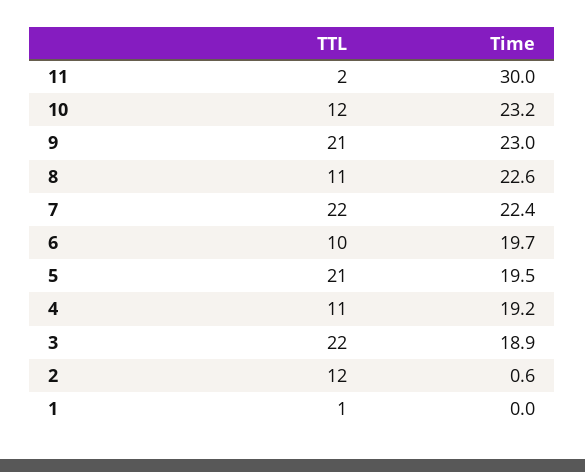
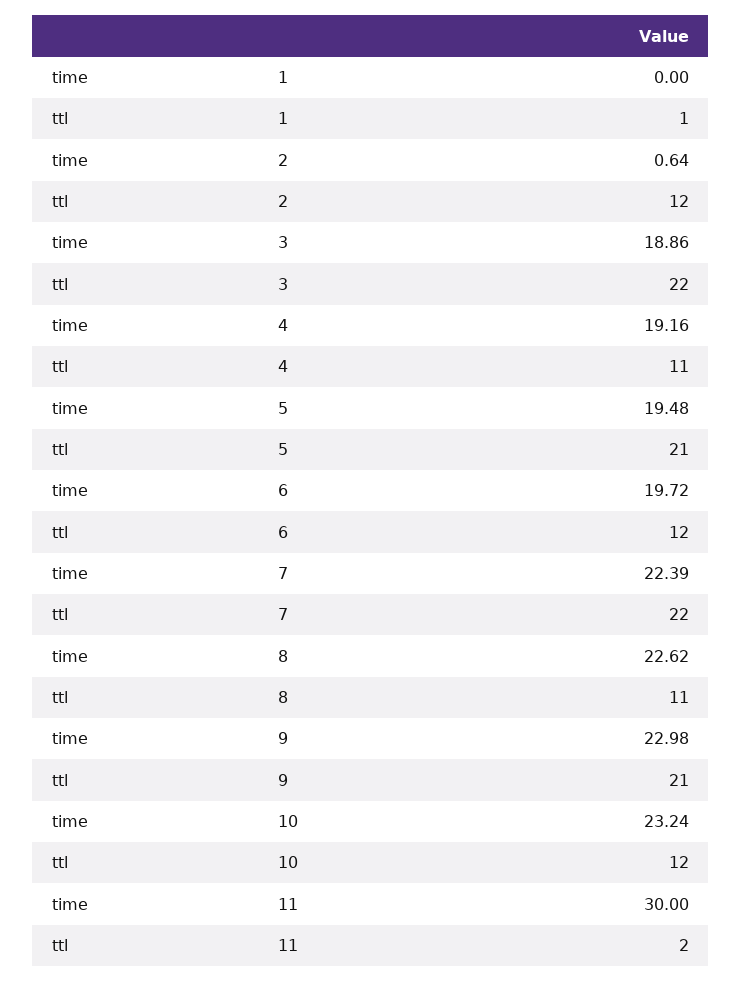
  {
    "TTL": {
      "11": 2,
      "10": 12,
      "9": 21,
      "8": 11,
      "7": 22,
-     "6": 10,
+     "6": 12,
      "5": 21,
      "4": 11,
      "3": 22,
      "2": 12,
      "1": 1
    },
    "Time": {
      "11": 30,
      "10": 23.24,
      "9": 22.98,
      "8": 22.62,
      "7": 22.39,
      "6": 19.72,
      "5": 19.48,
      "4": 19.16,
      "3": 18.86,
      "2": 0.64,
      "1": 0
    }
  }

